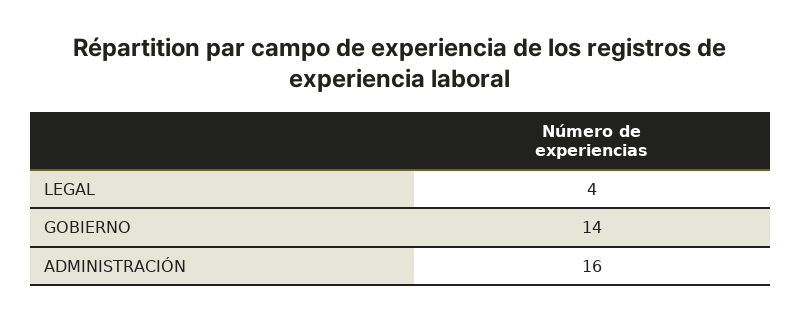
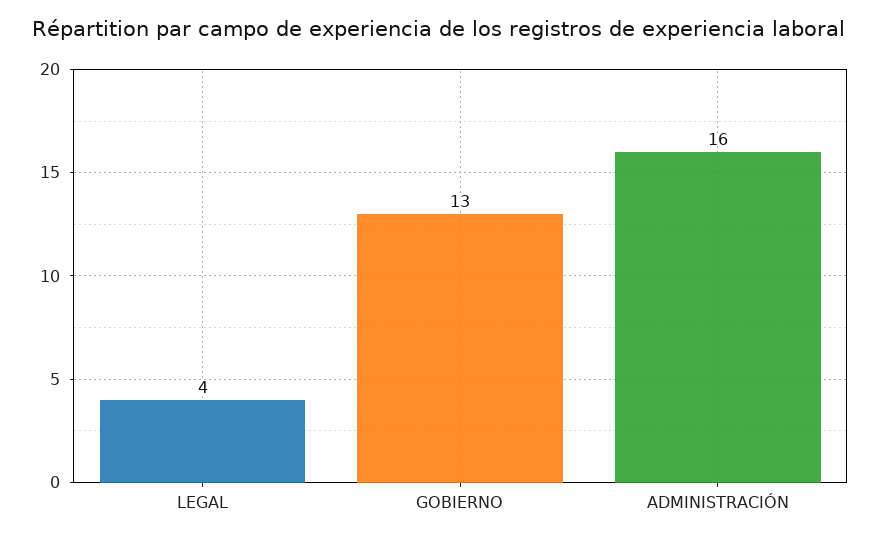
  {
    "LEGAL": 4,
-   "GOBIERNO": 14,
+   "GOBIERNO": 13,
    "ADMINISTRACIÓN": 16
  }

